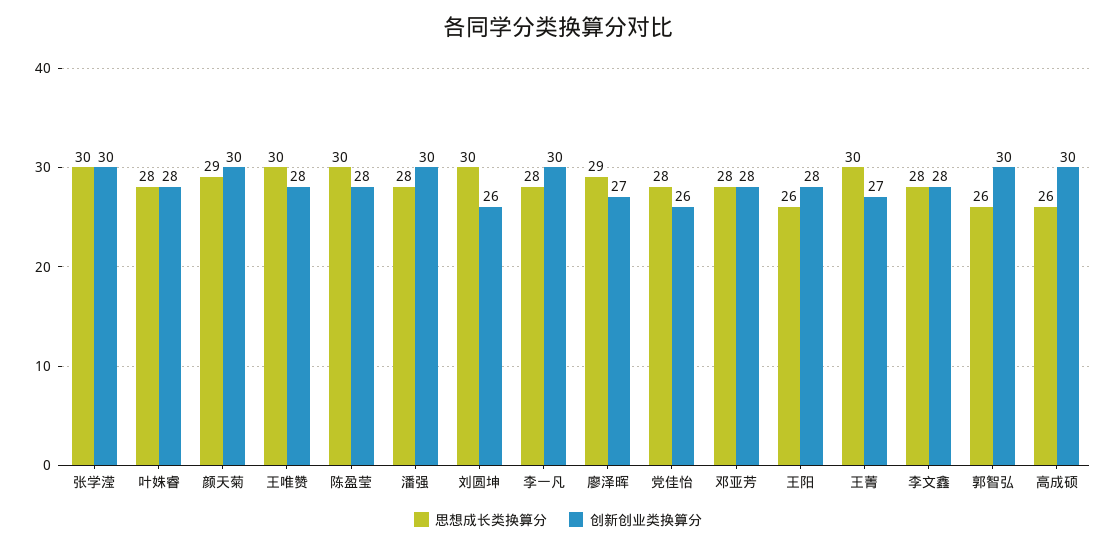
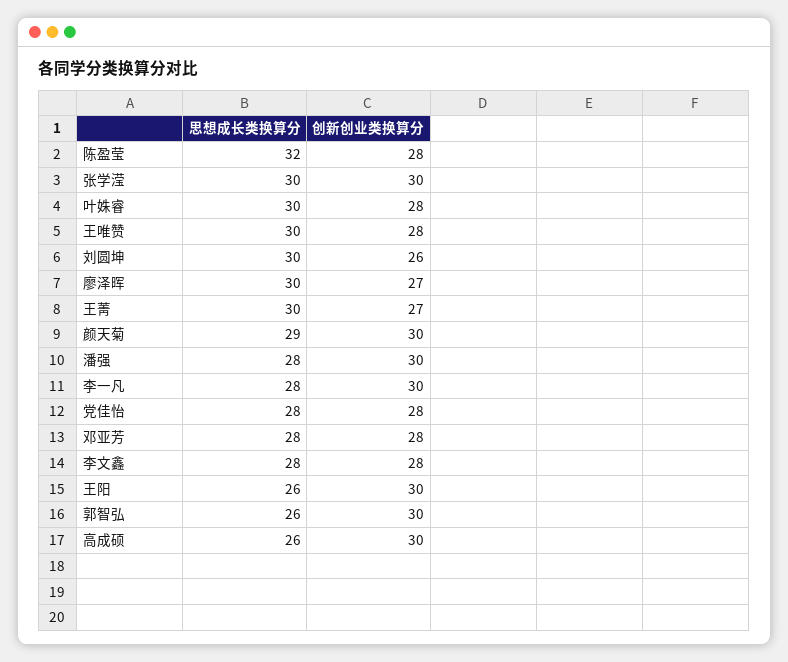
  {
    "思想成长类换算分": {
      "张学滢": 30,
-     "叶姝睿": 28,
+     "叶姝睿": 30,
      "颜天菊": 29,
      "王唯赞": 30,
-     "陈盈莹": 30,
+     "陈盈莹": 32,
      "潘强": 28,
      "刘圆坤": 30,
      "李一凡": 28,
-     "廖泽晖": 29,
+     "廖泽晖": 30,
      "党佳怡": 28,
      "邓亚芳": 28,
      "王阳": 26,
      "王菁": 30,
      "李文鑫": 28,
      "郭智弘": 26,
      "高成硕": 26
    },
    "创新创业类换算分": {
      "张学滢": 30,
      "叶姝睿": 28,
      "颜天菊": 30,
      "王唯赞": 28,
      "陈盈莹": 28,
      "潘强": 30,
      "刘圆坤": 26,
      "李一凡": 30,
      "廖泽晖": 27,
-     "党佳怡": 26,
+     "党佳怡": 28,
      "邓亚芳": 28,
-     "王阳": 28,
+     "王阳": 30,
      "王菁": 27,
      "李文鑫": 28,
      "郭智弘": 30,
      "高成硕": 30
    }
  }

